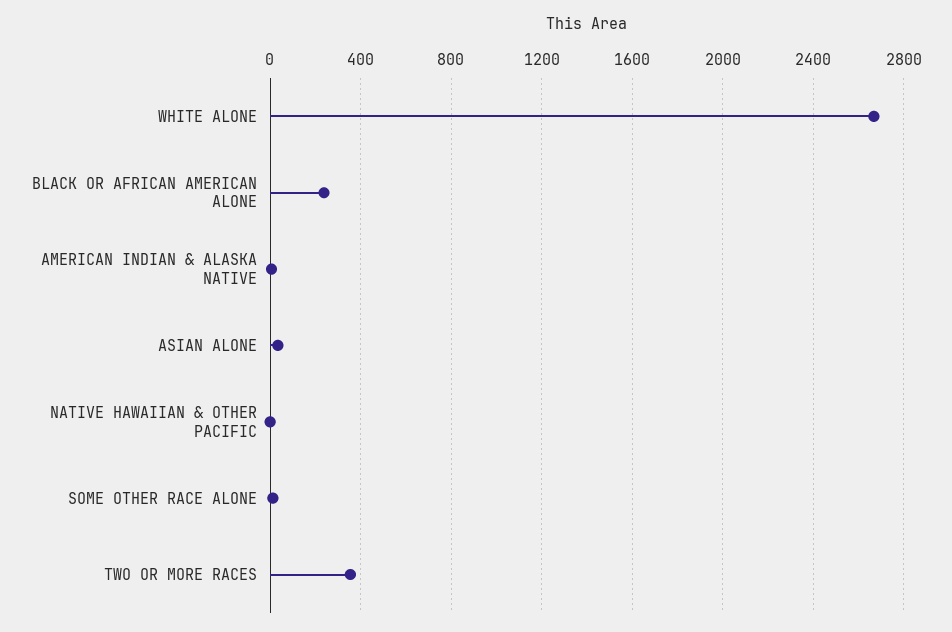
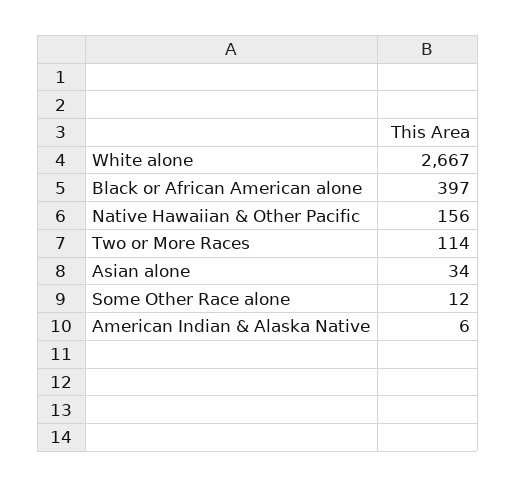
  {
    "WHITE ALONE": 2667,
-   "BLACK OR AFRICAN AMERICAN ALONE": 250,
+   "BLACK OR AFRICAN AMERICAN ALONE": 397,
    "AMERICAN INDIAN & ALASKA NATIVE": 6,
    "ASIAN ALONE": 34,
-   "NATIVE HAWAIIAN & OTHER PACIFIC": 0,
+   "NATIVE HAWAIIAN & OTHER PACIFIC": 156,
    "SOME OTHER RACE ALONE": 12,
-   "TWO OR MORE RACES": 350
+   "TWO OR MORE RACES": 114
  }

